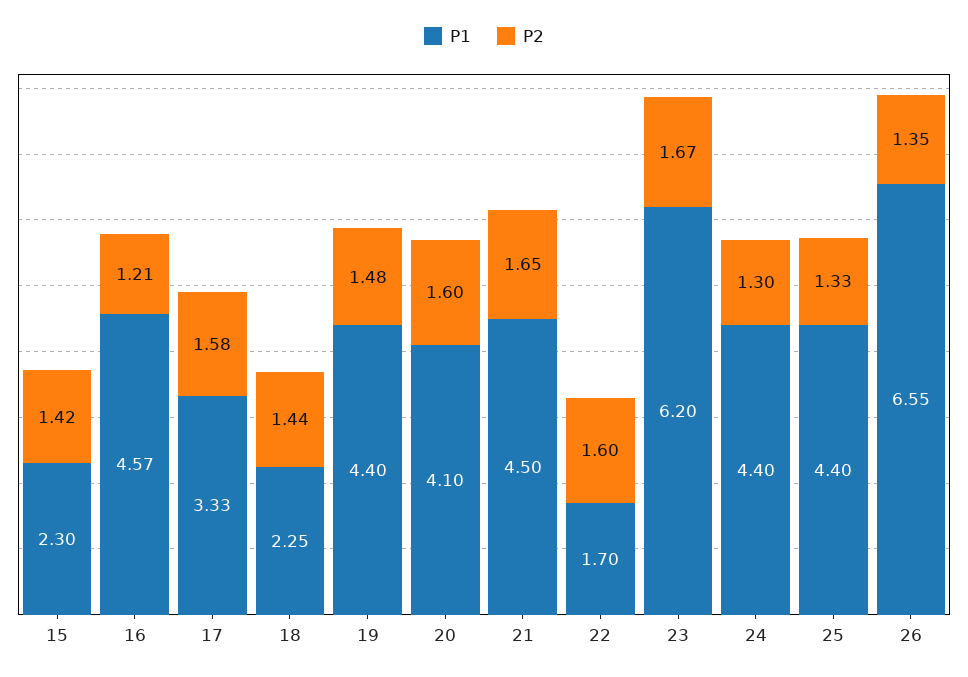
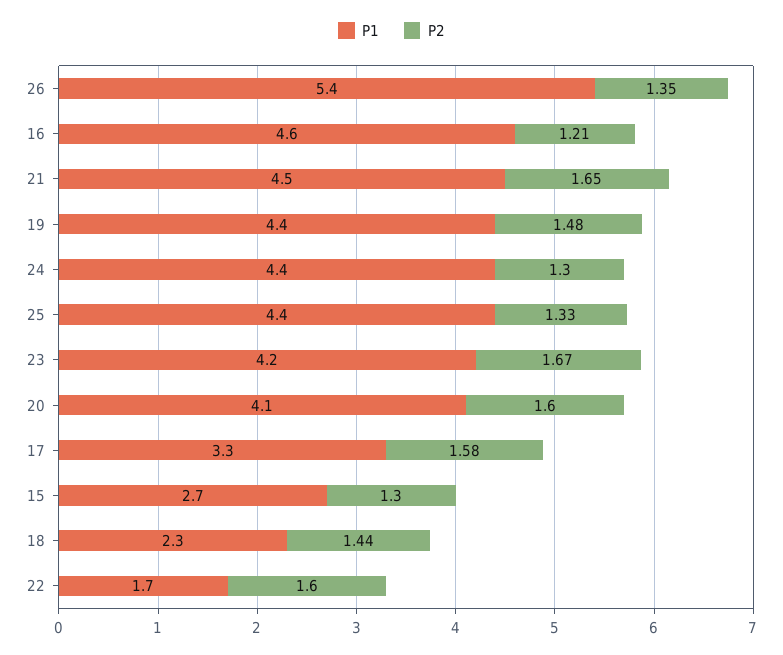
  {
    "P1": {
-     "15": 2.3,
+     "15": 2.7,
      "16": 4.57,
      "17": 3.33,
      "18": 2.25,
      "19": 4.4,
      "20": 4.1,
      "21": 4.5,
      "22": 1.7,
-     "23": 6.2,
+     "23": 4.2,
      "24": 4.4,
      "25": 4.4,
-     "26": 6.55
+     "26": 5.4
    },
    "P2": {
-     "15": 1.42,
+     "15": 1.3,
      "16": 1.21,
      "17": 1.58,
      "18": 1.44,
      "19": 1.48,
      "20": 1.6,
      "21": 1.65,
      "22": 1.6,
      "23": 1.67,
      "24": 1.3,
      "25": 1.33,
      "26": 1.35
    }
  }

